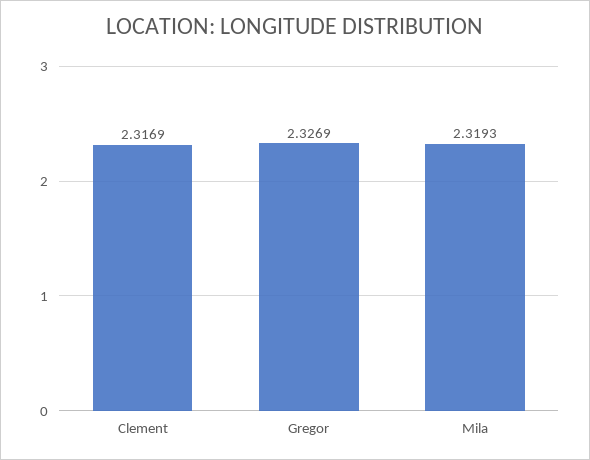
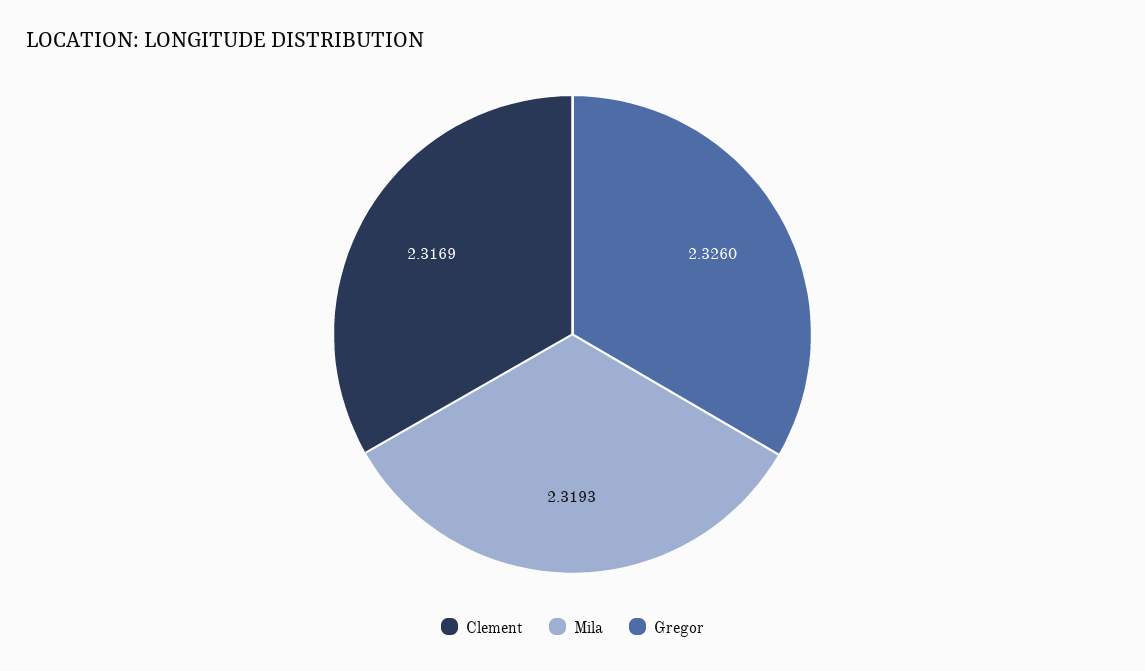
  {
    "Clement": 2.3169,
-   "Gregor": 2.3269,
+   "Gregor": 2.326,
    "Mila": 2.3193
  }

